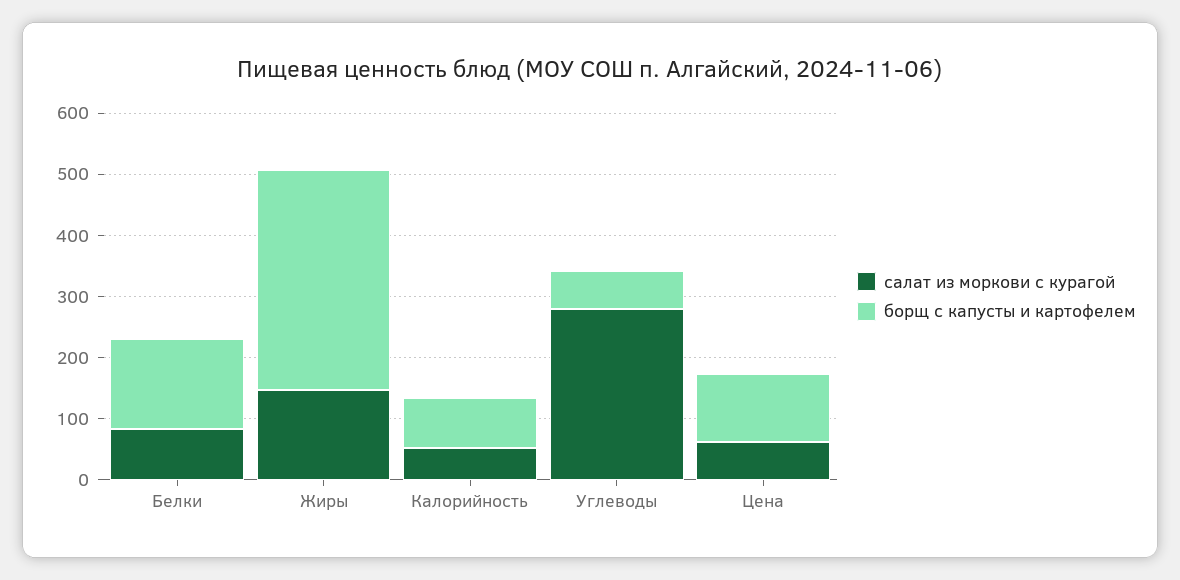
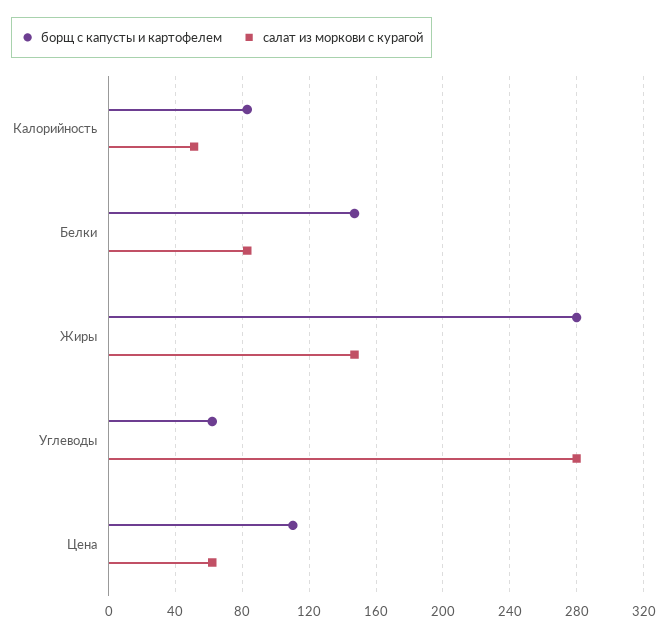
  {
    "салат из моркови с курагой": {
      "Белки": 85,
      "Жиры": 145,
      "Калорийность": 50,
      "Углеводы": 280,
      "Цена": 60
    },
    "борщ с капусты и картофелем": {
      "Белки": 145,
-     "Жиры": 360,
+     "Жиры": 280,
      "Калорийность": 85,
      "Углеводы": 60,
      "Цена": 110
    }
  }

